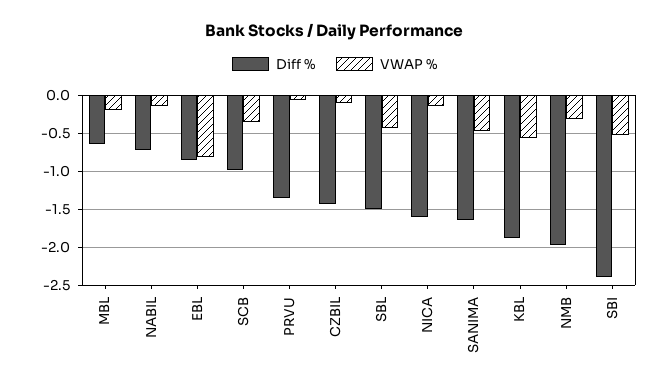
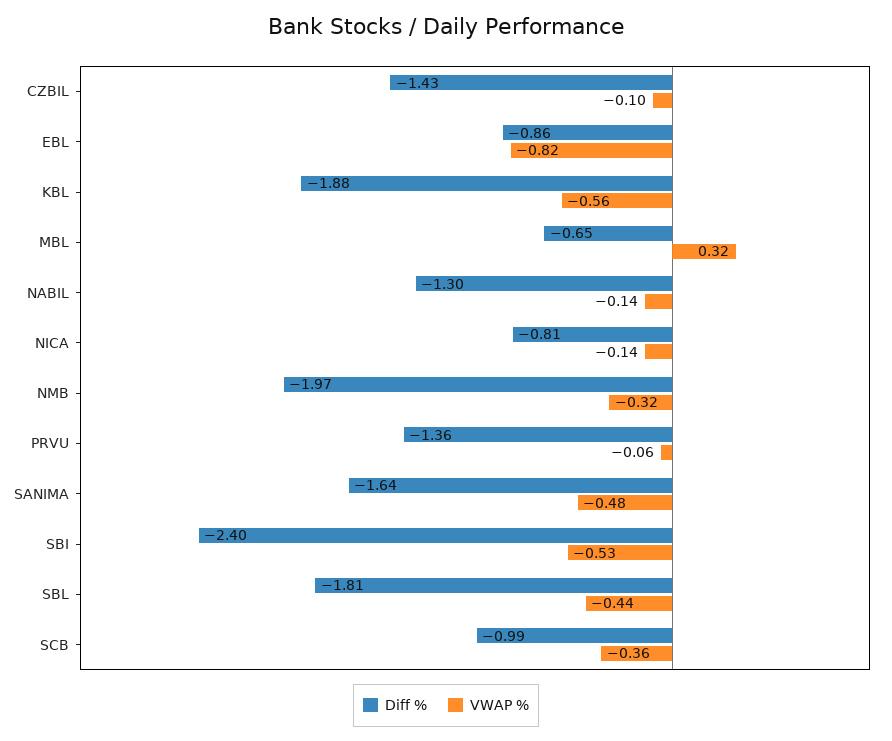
  {
    "Diff %": {
      "MBL": -0.65,
-     "NABIL": -0.7,
+     "NABIL": -1.3,
      "EBL": -0.86,
      "SCB": -0.99,
      "PRVU": -1.36,
      "CZBIL": -1.43,
-     "SBL": -1.5,
+     "SBL": -1.81,
-     "NICA": -1.6,
+     "NICA": -0.81,
      "SANIMA": -1.64,
      "KBL": -1.88,
      "NMB": -1.97,
      "SBI": -2.4
    },
    "VWAP %": {
-     "MBL": -0.2,
+     "MBL": 0.32,
      "NABIL": -0.14,
      "EBL": -0.82,
      "SCB": -0.36,
      "PRVU": -0.06,
      "CZBIL": -0.1,
      "SBL": -0.44,
      "NICA": -0.14,
      "SANIMA": -0.48,
      "KBL": -0.56,
      "NMB": -0.32,
      "SBI": -0.53
    }
  }

